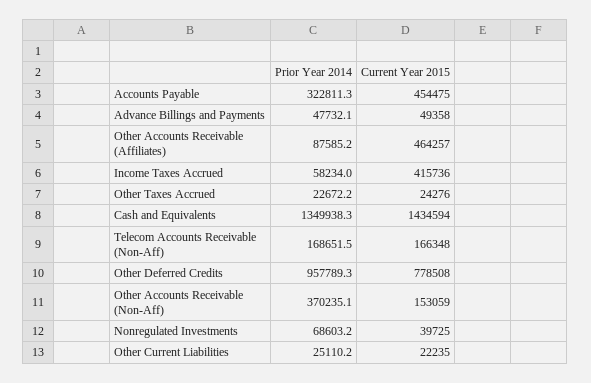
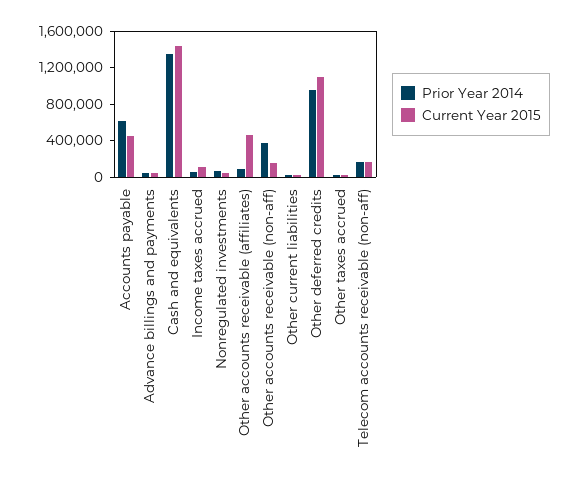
  {
    "Prior Year 2014": {
-     "Accounts Payable": 322811.3,
+     "Accounts Payable": 600000,
      "Advance Billings and Payments": 47732.1,
      "Other Accounts Receivable (Affiliates)": 87585.2,
      "Income Taxes Accrued": 58234,
      "Other Taxes Accrued": 22672.2,
      "Cash and Equivalents": 1349938.3,
      "Telecom Accounts Receivable (Non-Aff)": 168651.5,
      "Other Deferred Credits": 957789.3,
      "Other Accounts Receivable (Non-Aff)": 370235.1,
      "Nonregulated Investments": 68603.2,
      "Other Current Liabilities": 25110.2
    },
    "Current Year 2015": {
      "Accounts Payable": 454475,
      "Advance Billings and Payments": 49358,
      "Other Accounts Receivable (Affiliates)": 464257,
-     "Income Taxes Accrued": 415736,
+     "Income Taxes Accrued": 100000,
      "Other Taxes Accrued": 24276,
      "Cash and Equivalents": 1434594,
      "Telecom Accounts Receivable (Non-Aff)": 166348,
-     "Other Deferred Credits": 778508,
+     "Other Deferred Credits": 1100000,
      "Other Accounts Receivable (Non-Aff)": 153059,
      "Nonregulated Investments": 39725,
      "Other Current Liabilities": 22235
    }
  }

